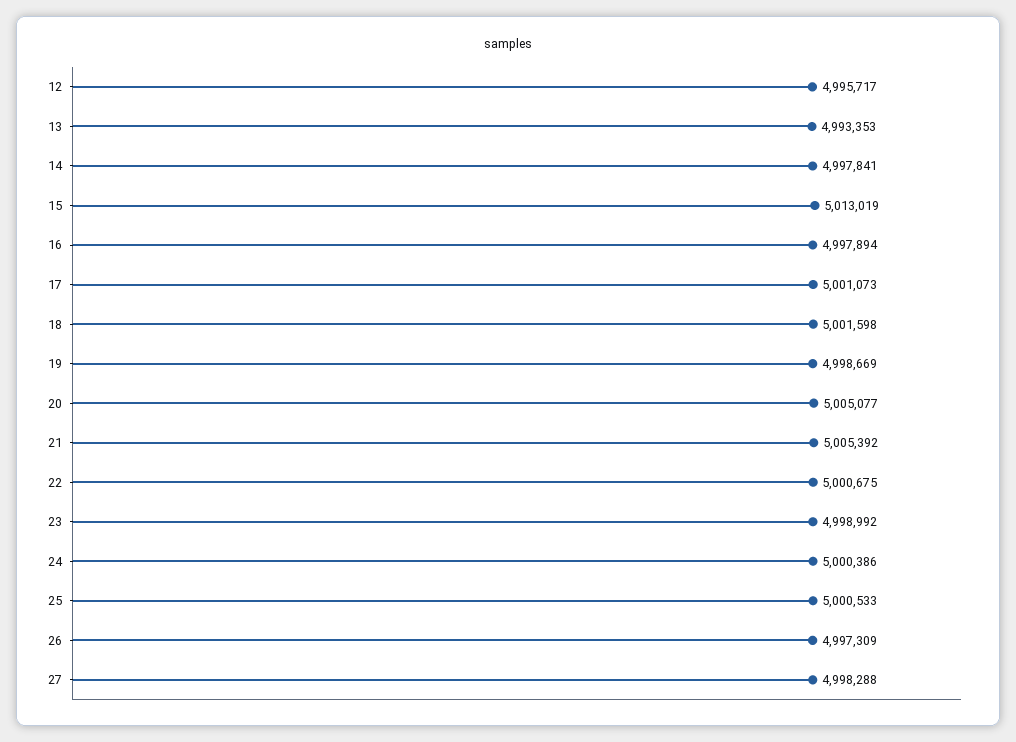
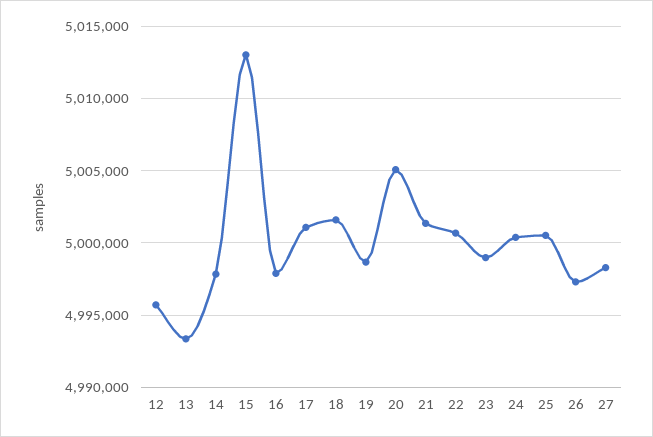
  {
    "12": 4995717,
    "13": 4993353,
    "14": 4997841,
    "15": 5013019,
    "16": 4997894,
    "17": 5001073,
    "18": 5001598,
    "19": 4998669,
    "20": 5005077,
-   "21": 5005392,
+   "21": 5001500,
    "22": 5000675,
    "23": 4998992,
    "24": 5000386,
    "25": 5000533,
    "26": 4997309,
    "27": 4998288
  }

